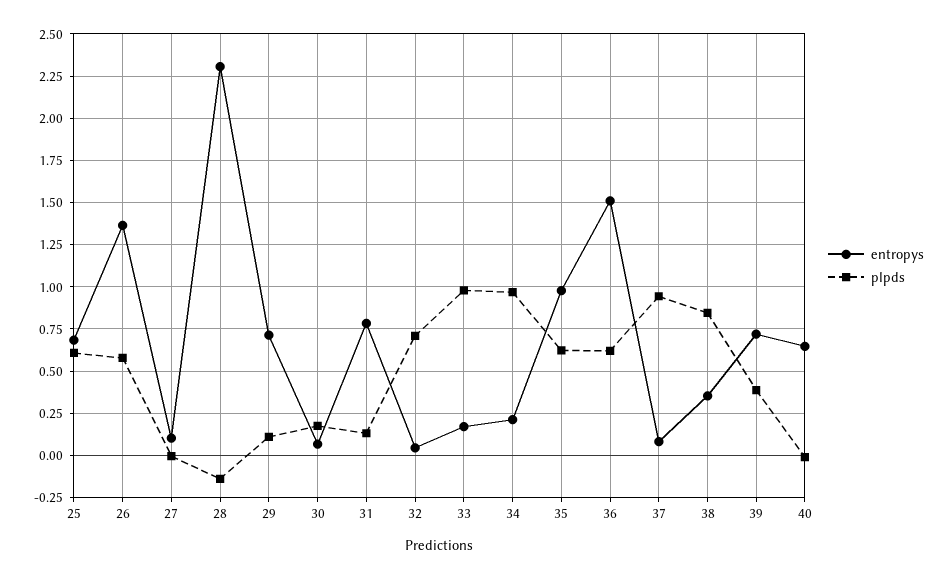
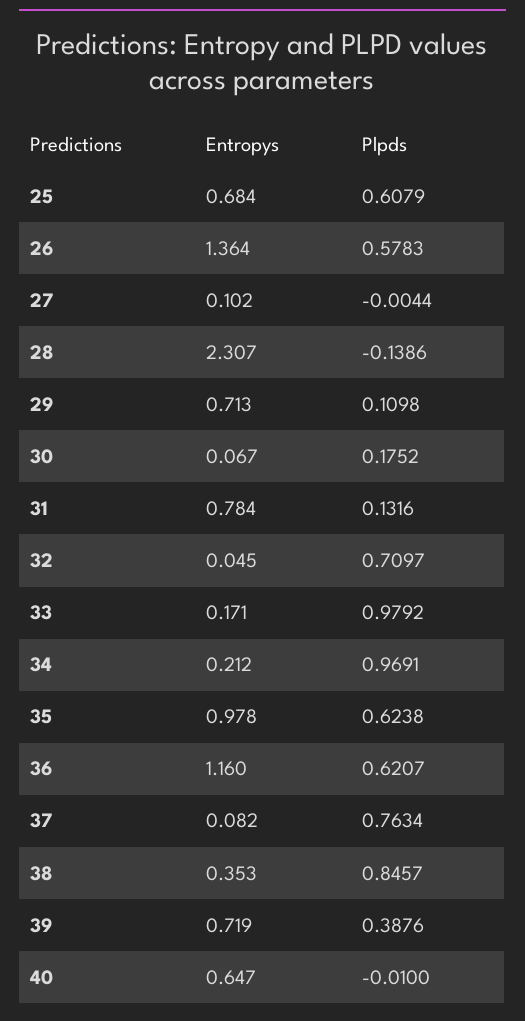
  {
    "entropys": {
      "25": 0.684,
      "26": 1.364,
      "27": 0.102,
      "28": 2.307,
      "29": 0.713,
      "30": 0.067,
      "31": 0.784,
      "32": 0.045,
      "33": 0.171,
      "34": 0.212,
      "35": 0.978,
-     "36": 1.5,
+     "36": 1.16,
      "37": 0.082,
      "38": 0.353,
      "39": 0.719,
      "40": 0.647
    },
    "plpds": {
      "25": 0.6079,
      "26": 0.5783,
      "27": -0.0044,
      "28": -0.1386,
      "29": 0.1098,
      "30": 0.1752,
      "31": 0.1316,
      "32": 0.7097,
      "33": 0.9792,
      "34": 0.9691,
      "35": 0.6238,
      "36": 0.6207,
-     "37": 0.95,
+     "37": 0.7634,
      "38": 0.8457,
      "39": 0.3876,
      "40": -0.01
    }
  }

